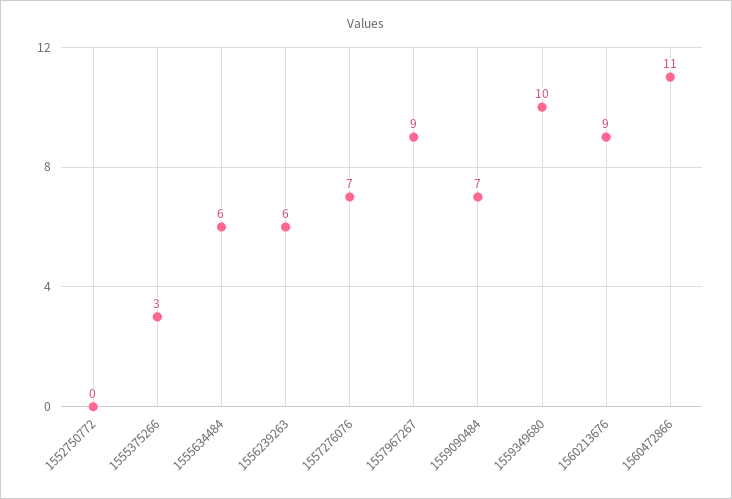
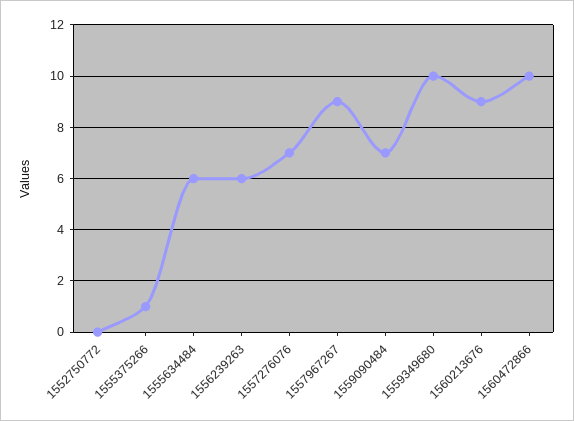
  {
    "1552750772": 0,
-   "1555375266": 3,
+   "1555375266": 1,
    "1555634484": 6,
    "1556239263": 6,
    "1557276076": 7,
    "1557967267": 9,
    "1559090484": 7,
    "1559349680": 10,
    "1560213676": 9,
-   "1560472866": 11
+   "1560472866": 10
  }

